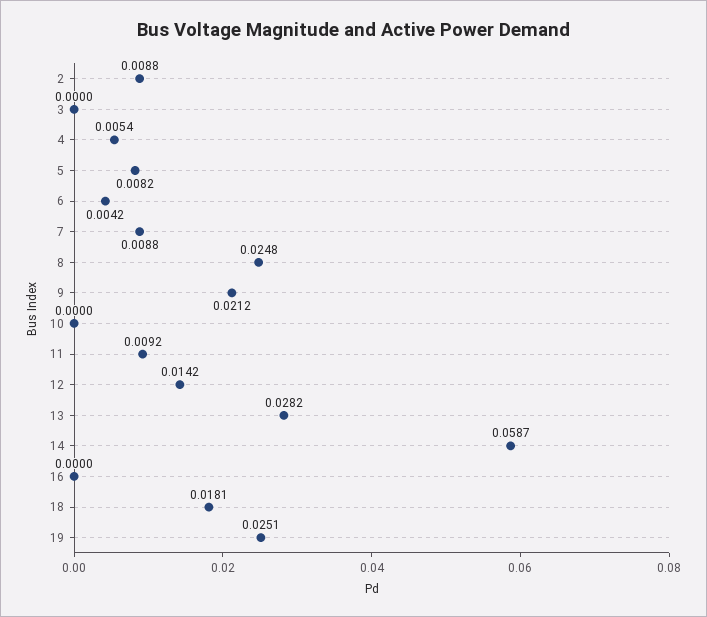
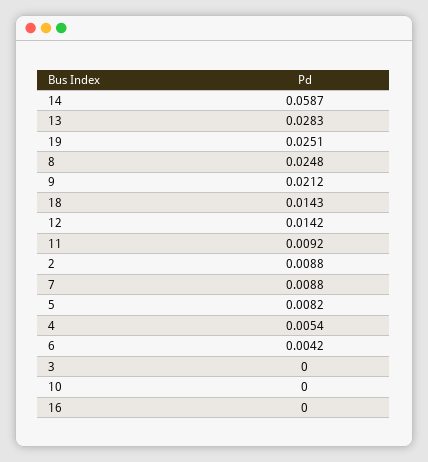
  {
    "2": 0.0088,
    "3": 0,
    "4": 0.0054,
    "5": 0.0082,
    "6": 0.0042,
    "7": 0.0088,
    "8": 0.0248,
    "9": 0.0212,
    "10": 0,
    "11": 0.0092,
    "12": 0.0142,
-   "13": 0.0282,
+   "13": 0.0283,
    "14": 0.0587,
    "16": 0,
-   "18": 0.0181,
+   "18": 0.0143,
    "19": 0.0251
  }

